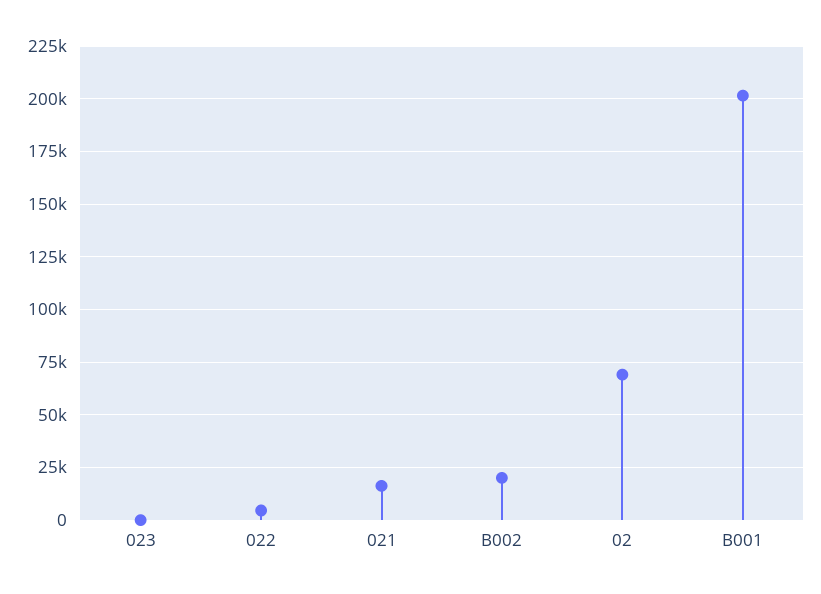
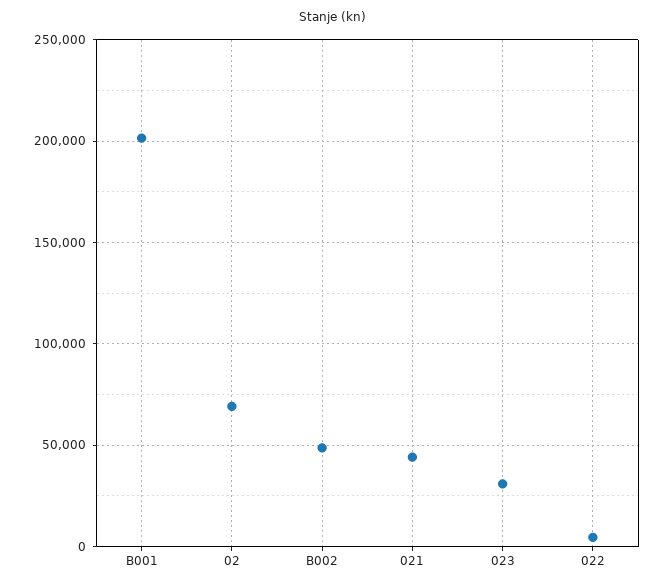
  {
-   "023": 0,
+   "023": 30000,
    "022": 5000,
-   "021": 15000,
+   "021": 45000,
-   "B002": 20000,
+   "B002": 50000,
    "02": 70000,
    "B001": 200000
  }

